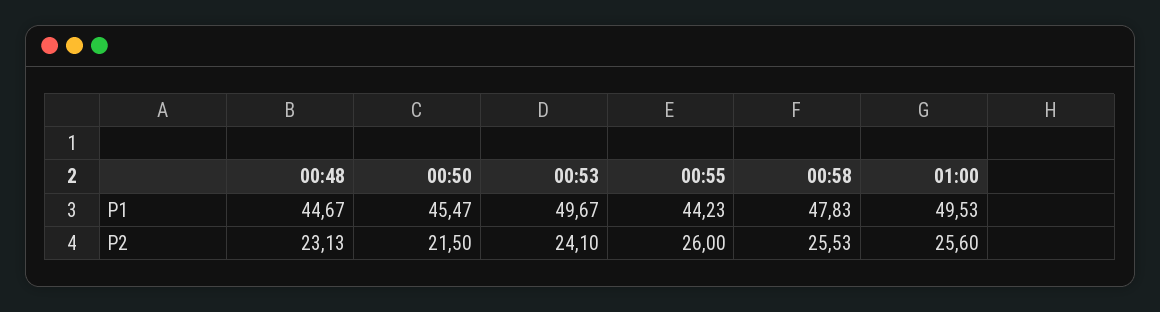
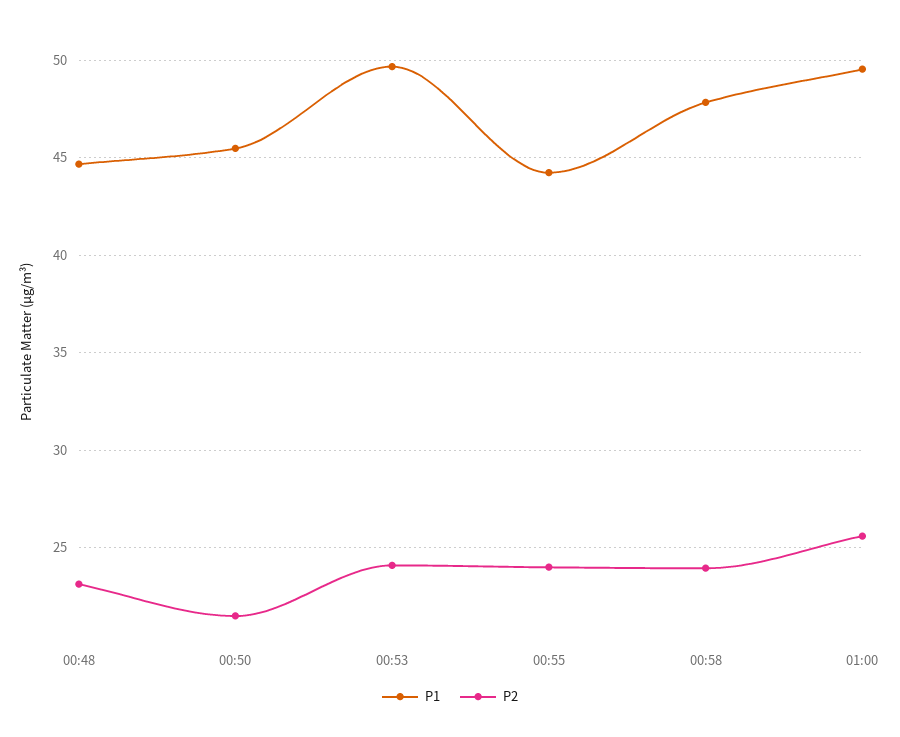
  {
    "P1": {
      "00:48": 44.67,
      "00:50": 45.47,
      "00:53": 49.67,
      "00:55": 44.23,
      "00:58": 47.83,
      "01:00": 49.53
    },
    "P2": {
      "00:48": 23.13,
      "00:50": 21.5,
      "00:53": 24.1,
-     "00:55": 26,
+     "00:55": 24,
-     "00:58": 25.53,
+     "00:58": 24,
      "01:00": 25.6
    }
  }

